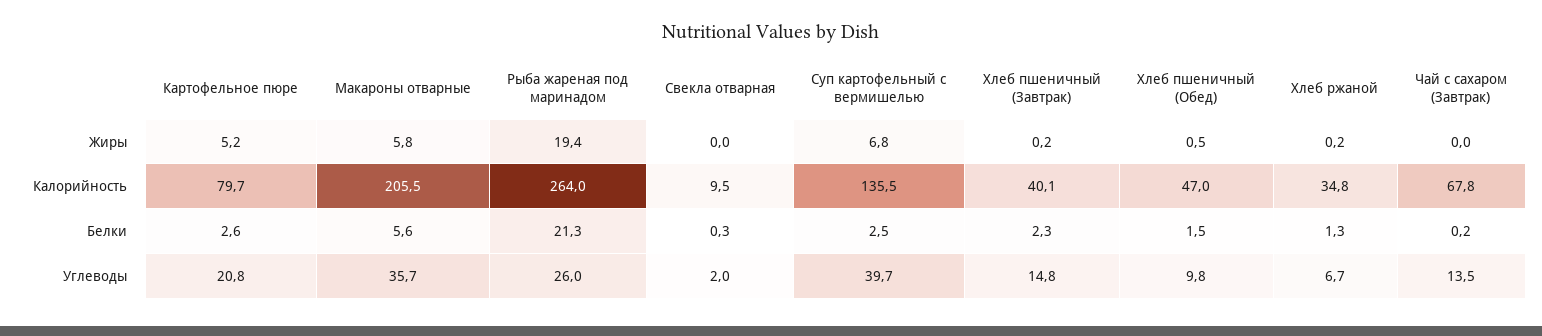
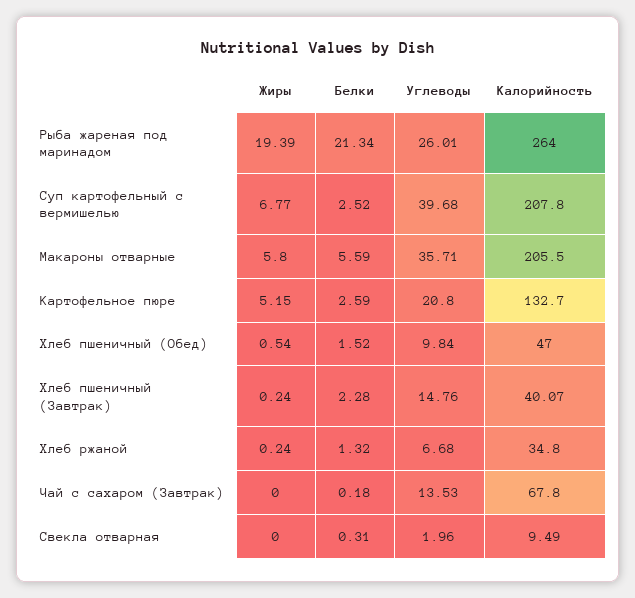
  {
    "Картофельное пюре": {
      "Жиры": 5.15,
-     "Калорийность": 79.7,
+     "Калорийность": 132.7,
      "Белки": 2.59,
      "Углеводы": 20.8
    },
    "Макароны отварные": {
      "Жиры": 5.8,
      "Калорийность": 205.5,
      "Белки": 5.59,
      "Углеводы": 35.71
    },
    "Рыба жареная под маринадом": {
      "Жиры": 19.39,
      "Калорийность": 264,
      "Белки": 21.34,
      "Углеводы": 26.01
    },
    "Свекла отварная": {
      "Жиры": 0,
      "Калорийность": 9.49,
      "Белки": 0.31,
      "Углеводы": 1.96
    },
    "Суп картофельный с вермишелью": {
      "Жиры": 6.77,
-     "Калорийность": 135.5,
+     "Калорийность": 207.8,
      "Белки": 2.52,
      "Углеводы": 39.68
    },
    "Хлеб пшеничный (Завтрак)": {
      "Жиры": 0.24,
      "Калорийность": 40.07,
      "Белки": 2.28,
      "Углеводы": 14.76
    },
    "Хлеб пшеничный (Обед)": {
      "Жиры": 0.54,
      "Калорийность": 47,
      "Белки": 1.52,
      "Углеводы": 9.84
    },
    "Хлеб ржаной": {
      "Жиры": 0.24,
      "Калорийность": 34.8,
      "Белки": 1.32,
      "Углеводы": 6.68
    },
    "Чай с сахаром (Завтрак)": {
      "Жиры": 0,
      "Калорийность": 67.8,
      "Белки": 0.18,
      "Углеводы": 13.53
    }
  }

